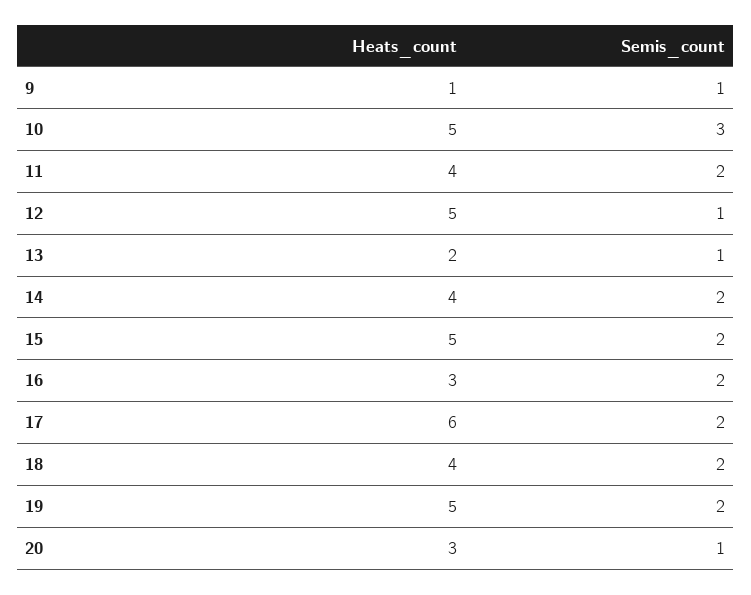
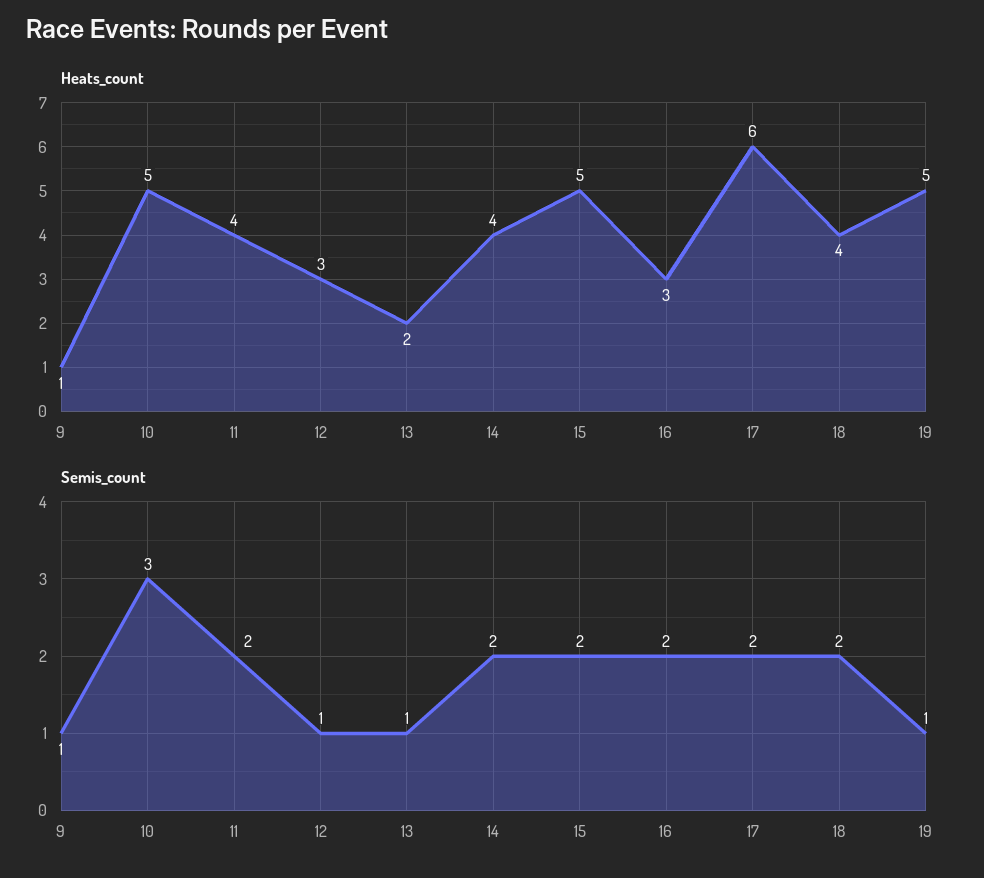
  {
    "Heats_count": {
      "9": 1,
      "10": 5,
      "11": 4,
-     "12": 5,
+     "12": 3,
      "13": 2,
      "14": 4,
      "15": 5,
      "16": 3,
      "17": 6,
      "18": 4,
-     "19": 5,
+     "19": 5
-     "20": 3
    },
    "Semis_count": {
      "9": 1,
      "10": 3,
      "11": 2,
      "12": 1,
      "13": 1,
      "14": 2,
      "15": 2,
      "16": 2,
      "17": 2,
      "18": 2,
-     "19": 2,
+     "19": 1
-     "20": 1
    }
  }

